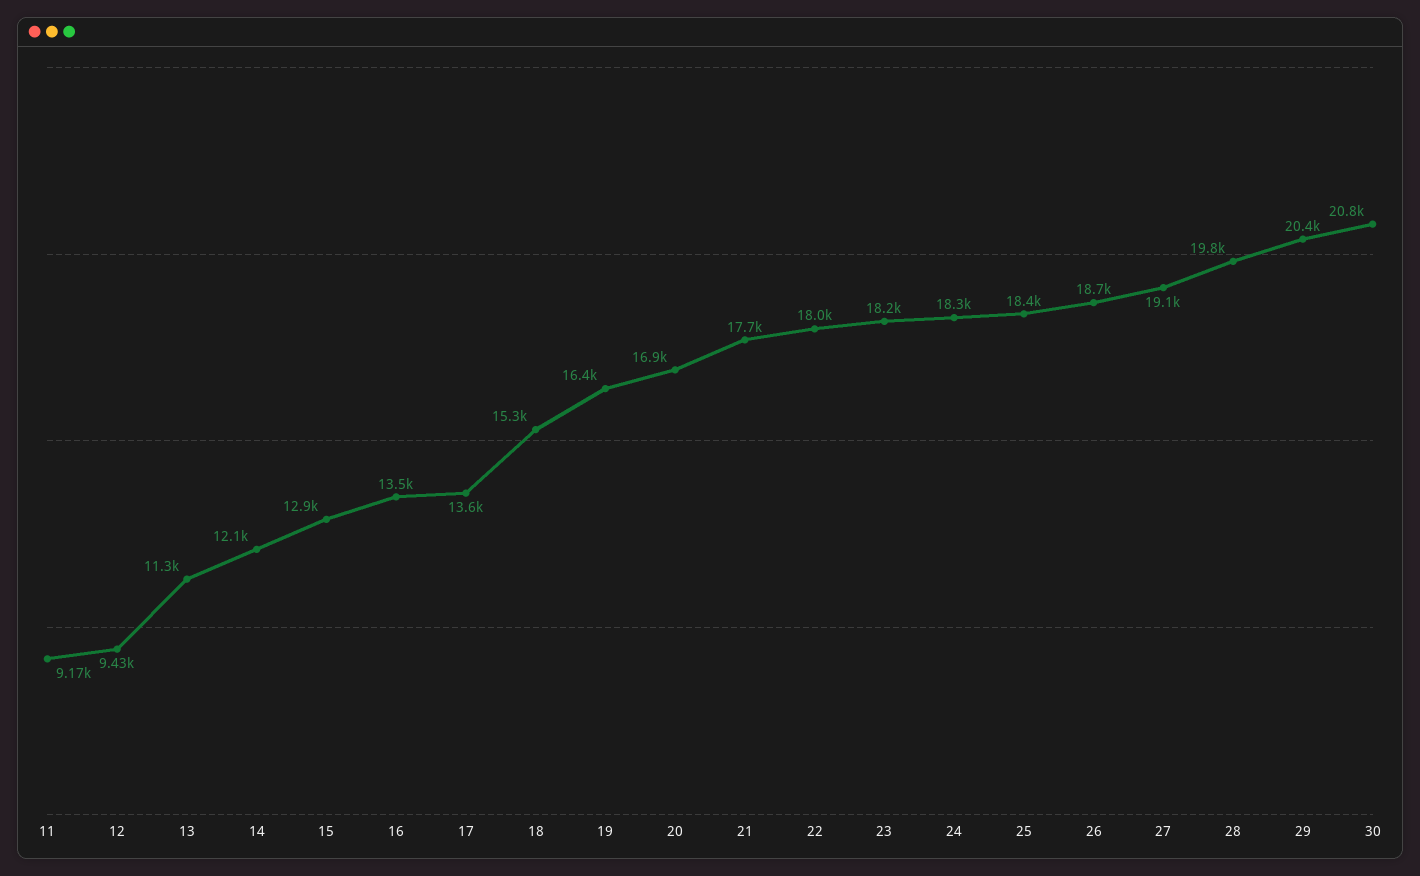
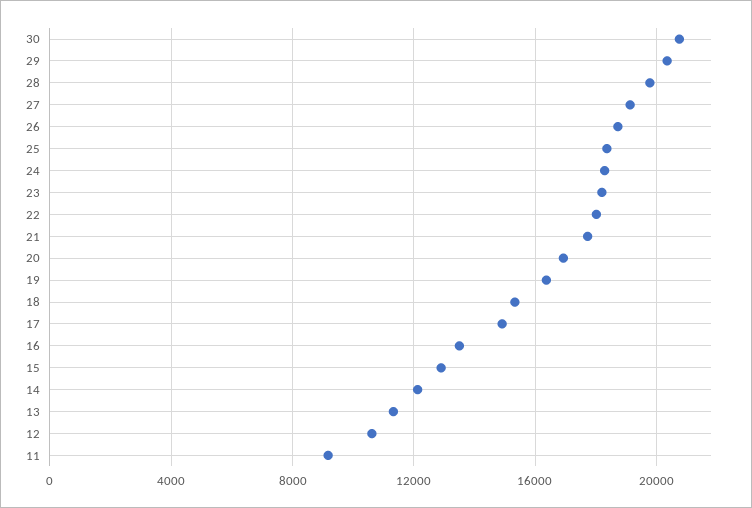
  {
    "11": 9170,
-   "12": 9430,
+   "12": 10500,
    "13": 11300,
    "14": 12100,
    "15": 12900,
    "16": 13500,
-   "17": 13600,
+   "17": 15000,
    "18": 15300,
    "19": 16400,
    "20": 16900,
    "21": 17700,
    "22": 18000,
    "23": 18200,
    "24": 18300,
    "25": 18400,
    "26": 18700,
    "27": 19100,
    "28": 19800,
    "29": 20400,
    "30": 20800
  }

